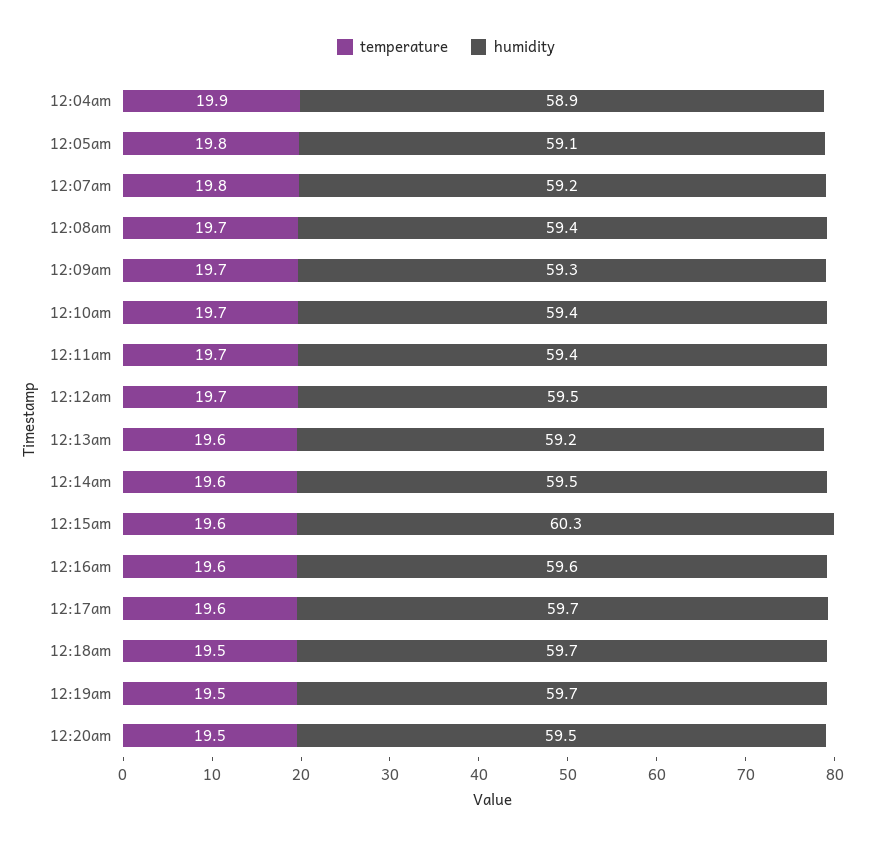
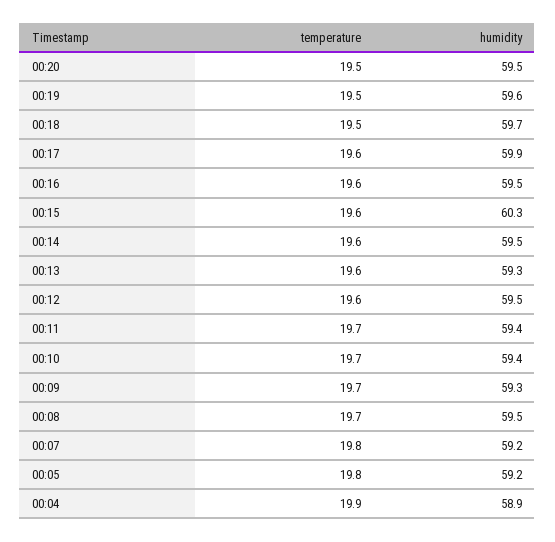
  {
    "temperature": {
      "12:04am": 19.9,
      "12:05am": 19.8,
      "12:07am": 19.8,
      "12:08am": 19.7,
      "12:09am": 19.7,
      "12:10am": 19.7,
      "12:11am": 19.7,
-     "12:12am": 19.7,
+     "12:12am": 19.6,
      "12:13am": 19.6,
      "12:14am": 19.6,
      "12:15am": 19.6,
      "12:16am": 19.6,
      "12:17am": 19.6,
      "12:18am": 19.5,
      "12:19am": 19.5,
      "12:20am": 19.5
    },
    "humidity": {
      "12:04am": 58.9,
-     "12:05am": 59.1,
+     "12:05am": 59.2,
      "12:07am": 59.2,
-     "12:08am": 59.4,
+     "12:08am": 59.5,
      "12:09am": 59.3,
      "12:10am": 59.4,
      "12:11am": 59.4,
      "12:12am": 59.5,
-     "12:13am": 59.2,
+     "12:13am": 59.3,
      "12:14am": 59.5,
      "12:15am": 60.3,
-     "12:16am": 59.6,
+     "12:16am": 59.5,
-     "12:17am": 59.7,
+     "12:17am": 59.9,
      "12:18am": 59.7,
-     "12:19am": 59.7,
+     "12:19am": 59.6,
      "12:20am": 59.5
    }
  }

